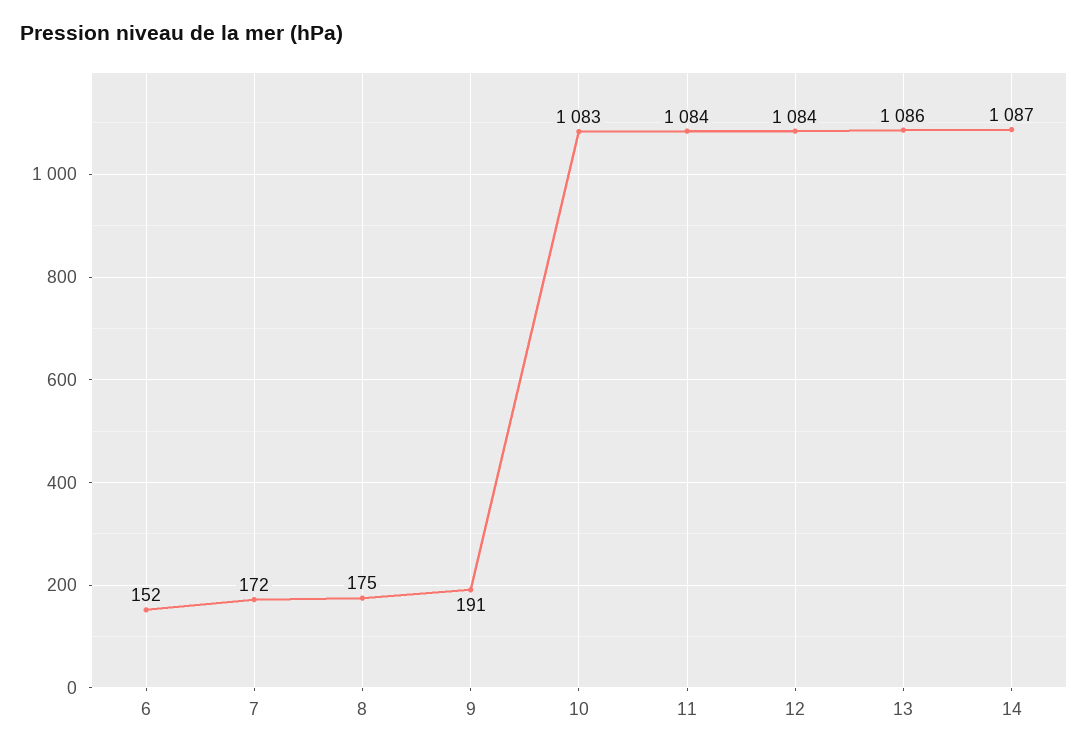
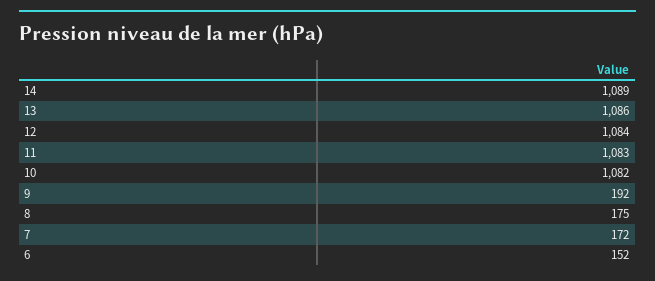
  {
    "6": 152,
    "7": 172,
    "8": 175,
-   "9": 191,
+   "9": 192,
-   "10": 1083,
+   "10": 1082,
-   "11": 1084,
+   "11": 1083,
    "12": 1084,
    "13": 1086,
-   "14": 1087
+   "14": 1089
  }

